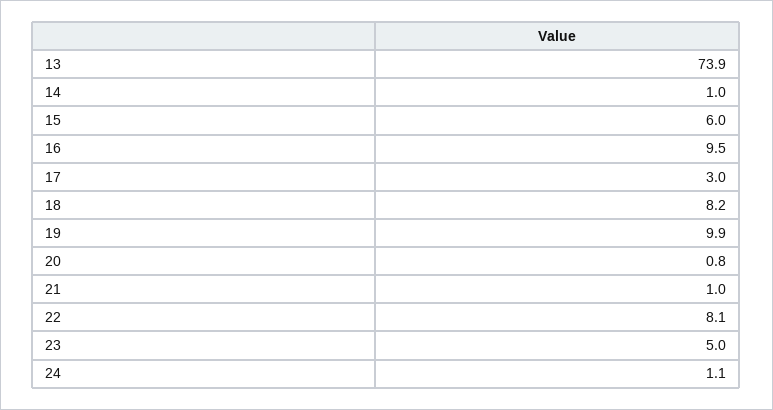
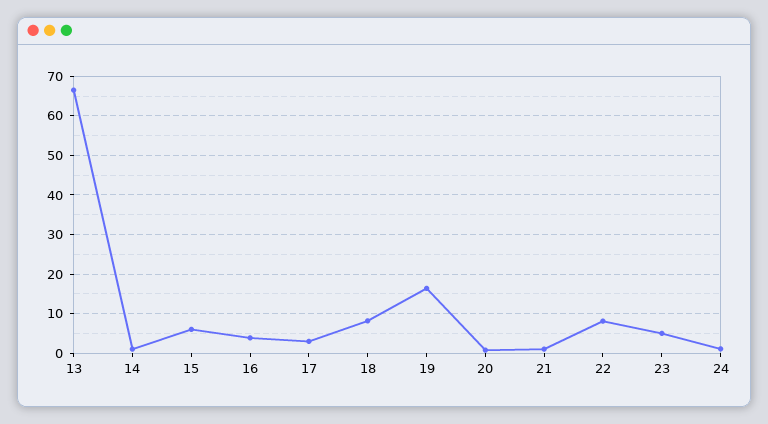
  {
-   "13": 73.9,
+   "13": 66,
    "14": 1,
    "15": 6,
-   "16": 9.5,
+   "16": 4,
    "17": 3,
    "18": 8.2,
-   "19": 9.9,
+   "19": 16,
    "20": 0.8,
    "21": 1,
    "22": 8.1,
    "23": 5,
    "24": 1.1
  }

